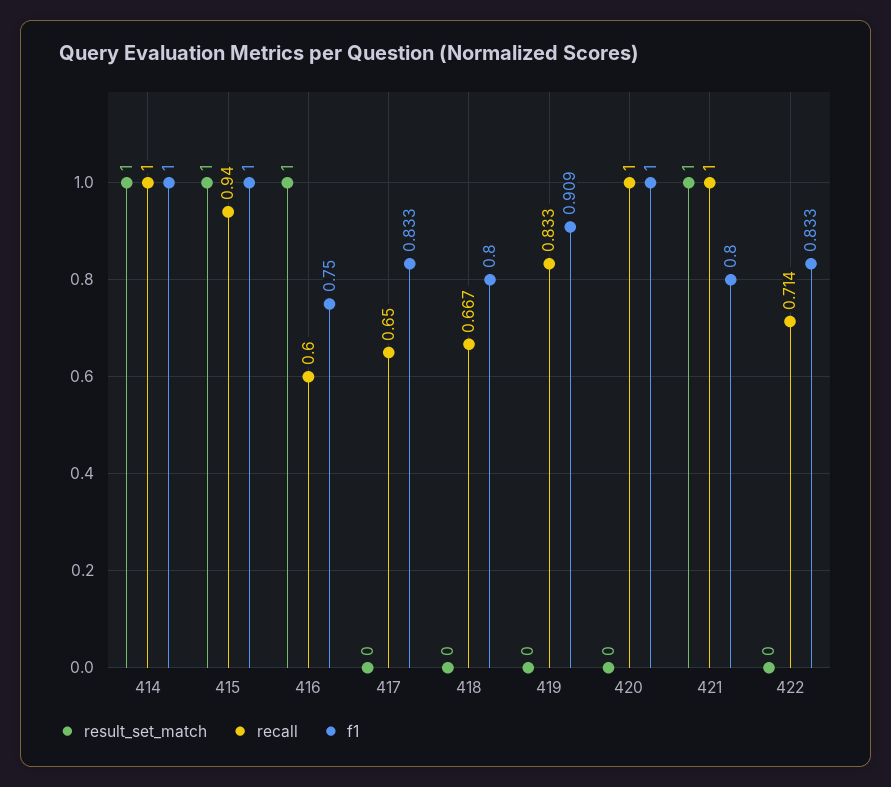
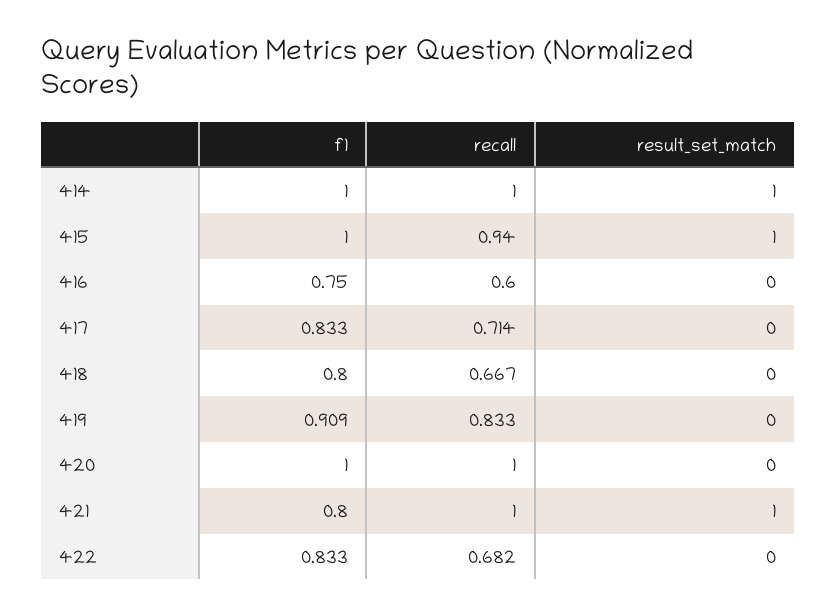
  {
    "result_set_match": {
      "414": 1,
      "415": 1,
-     "416": 1,
+     "416": 0,
      "417": 0,
      "418": 0,
      "419": 0,
      "420": 0,
      "421": 1,
      "422": 0
    },
    "recall": {
      "414": 1,
      "415": 0.94,
      "416": 0.6,
-     "417": 0.65,
+     "417": 0.714,
      "418": 0.667,
      "419": 0.833,
      "420": 1,
      "421": 1,
-     "422": 0.714
+     "422": 0.682
    },
    "f1": {
      "414": 1,
      "415": 1,
      "416": 0.75,
      "417": 0.833,
      "418": 0.8,
      "419": 0.909,
      "420": 1,
      "421": 0.8,
      "422": 0.833
    }
  }

